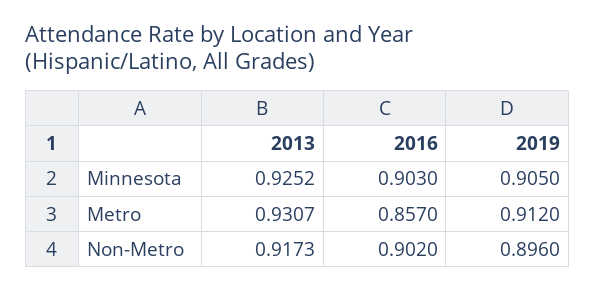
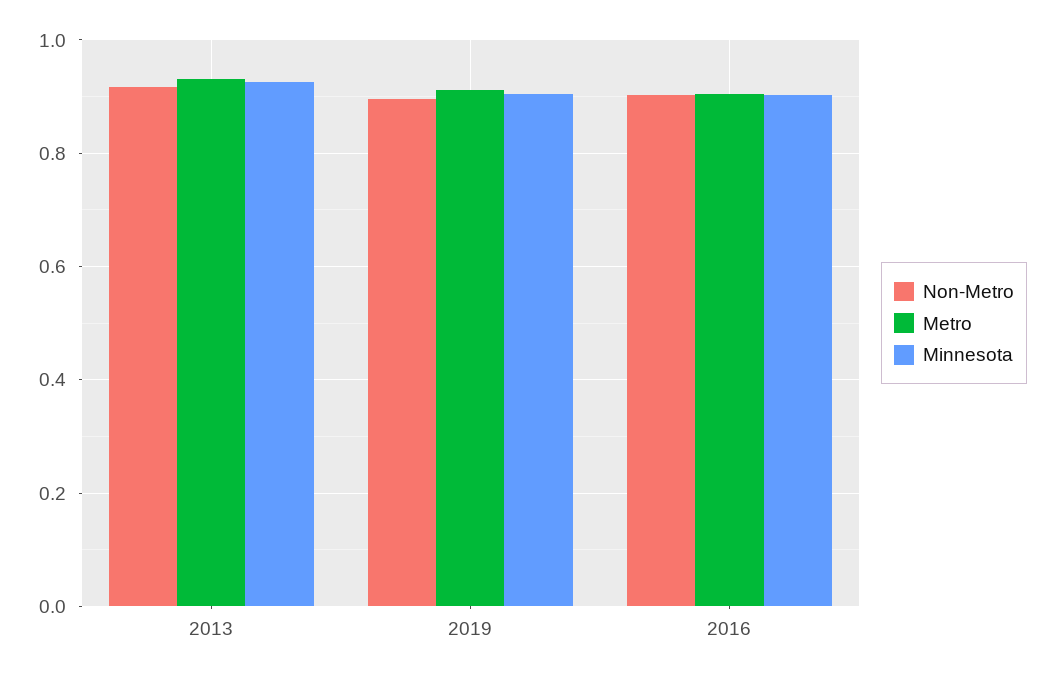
  {
    "Minnesota": {
      "2013": 0.9252,
      "2016": 0.903,
      "2019": 0.905
    },
    "Metro": {
      "2013": 0.9307,
-     "2016": 0.857,
+     "2016": 0.9,
      "2019": 0.912
    },
    "Non-Metro": {
      "2013": 0.9173,
      "2016": 0.902,
      "2019": 0.896
    }
  }

